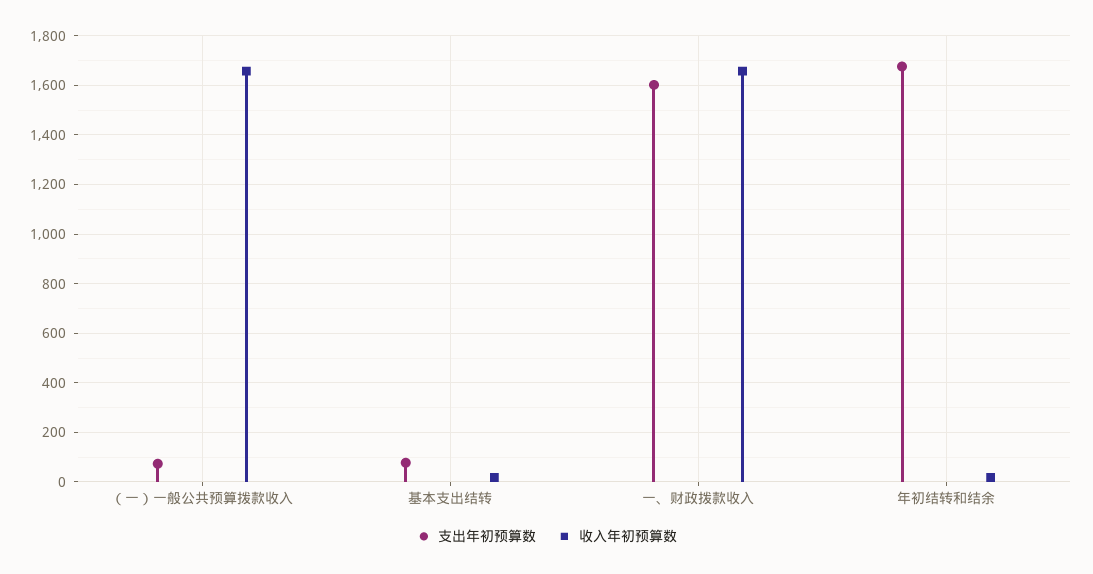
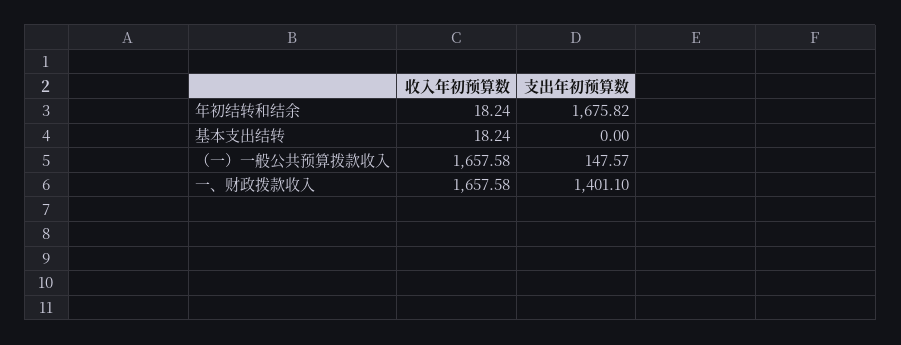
  {
    "支出年初预算数": {
-     "（一）一般公共预算拨款收入": 75,
+     "（一）一般公共预算拨款收入": 147.57,
-     "基本支出结转": 75,
+     "基本支出结转": 0,
-     "一、财政拨款收入": 1600,
+     "一、财政拨款收入": 1401.1,
      "年初结转和结余": 1675.82
    },
    "收入年初预算数": {
      "（一）一般公共预算拨款收入": 1657.58,
      "基本支出结转": 18.24,
      "一、财政拨款收入": 1657.58,
      "年初结转和结余": 18.24
    }
  }

